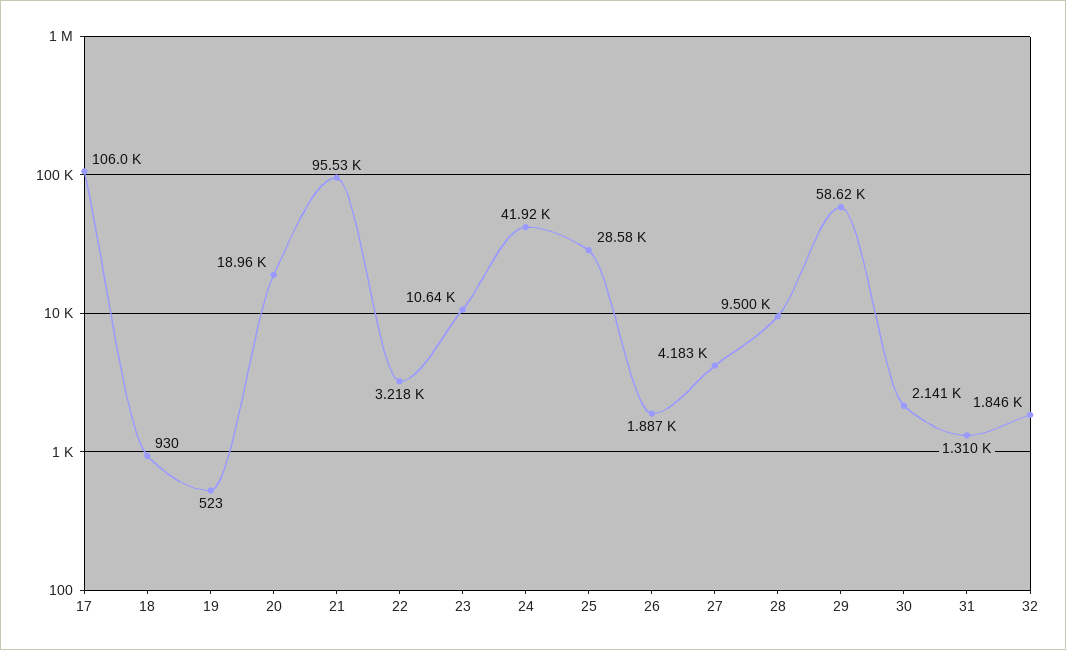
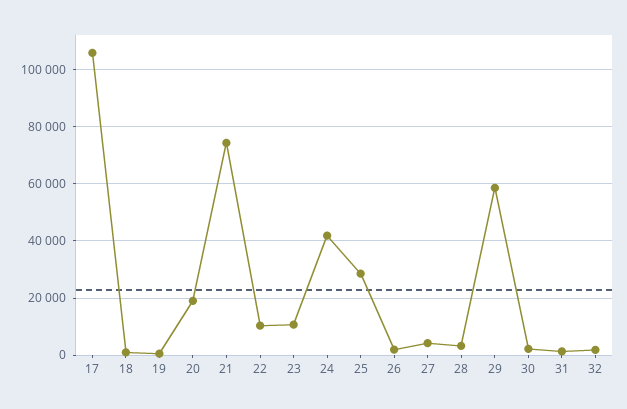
  {
    "17": 106000,
    "18": 930,
    "19": 523,
    "20": 18960,
-   "21": 95530,
+   "21": 75000,
-   "22": 3218,
+   "22": 10000,
    "23": 10640,
    "24": 41920,
    "25": 28580,
    "26": 1887,
    "27": 4183,
-   "28": 9500,
+   "28": 2500,
    "29": 58620,
    "30": 2141,
    "31": 1310,
    "32": 1846
  }

